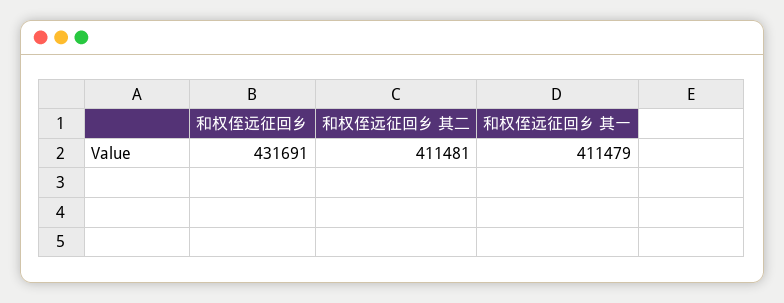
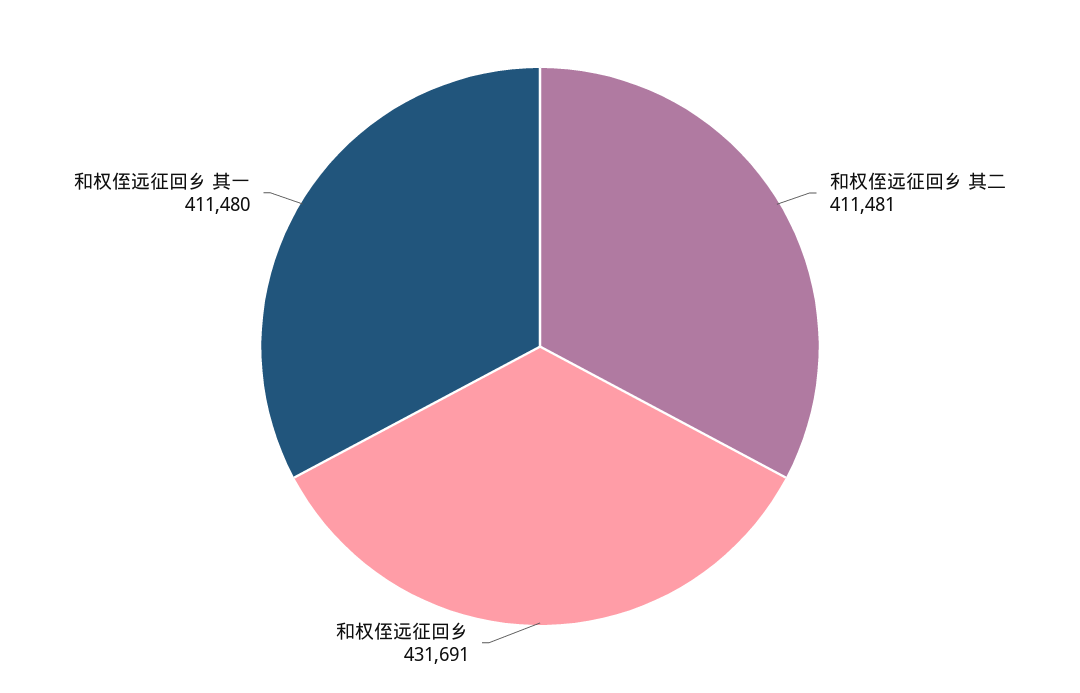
  {
    "和权侄远征回乡": 431691,
    "和权侄远征回乡 其二": 411481,
-   "和权侄远征回乡 其一": 411479
+   "和权侄远征回乡 其一": 411480
  }

